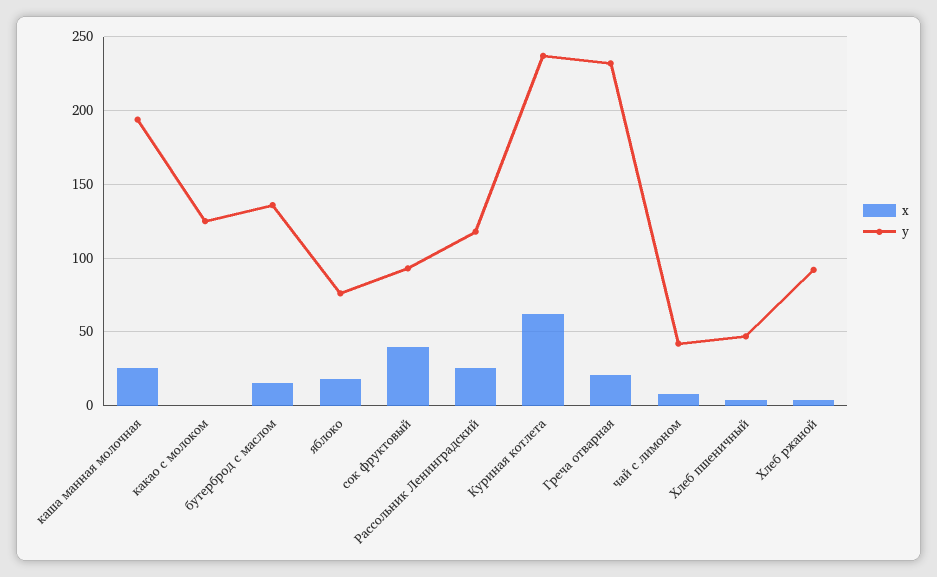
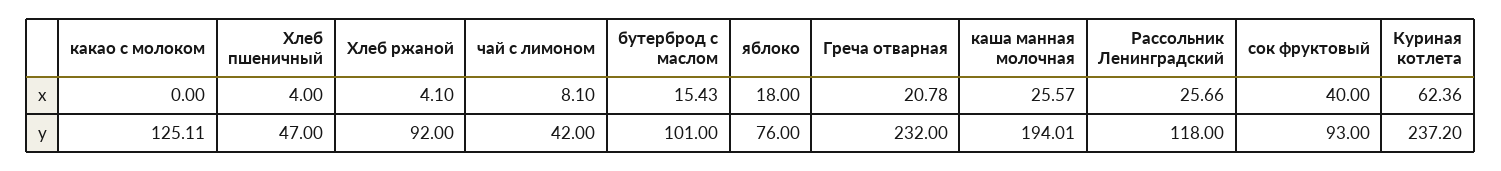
  {
    "x": {
      "каша манная молочная": 25.57,
      "какао с молоком": 0,
      "бутерброд с маслом": 15.43,
      "яблоко": 18,
      "сок фруктовый": 40,
      "Рассольник Ленинградский": 25.66,
      "Куриная котлета": 62.36,
      "Греча отварная": 20.78,
      "чай с лимоном": 8.1,
      "Хлеб пшеничный": 4,
      "Хлеб ржаной": 4.1
    },
    "y": {
      "каша манная молочная": 194.01,
      "какао с молоком": 125.11,
-     "бутерброд с маслом": 135,
+     "бутерброд с маслом": 101,
      "яблоко": 76,
      "сок фруктовый": 93,
      "Рассольник Ленинградский": 118,
      "Куриная котлета": 237.2,
      "Греча отварная": 232,
      "чай с лимоном": 42,
      "Хлеб пшеничный": 47,
      "Хлеб ржаной": 92
    }
  }

